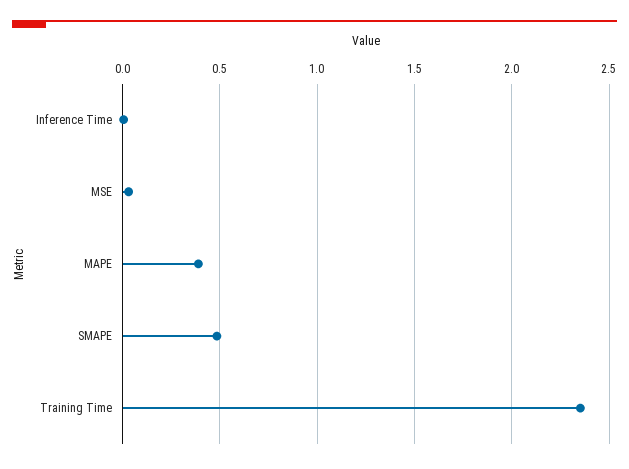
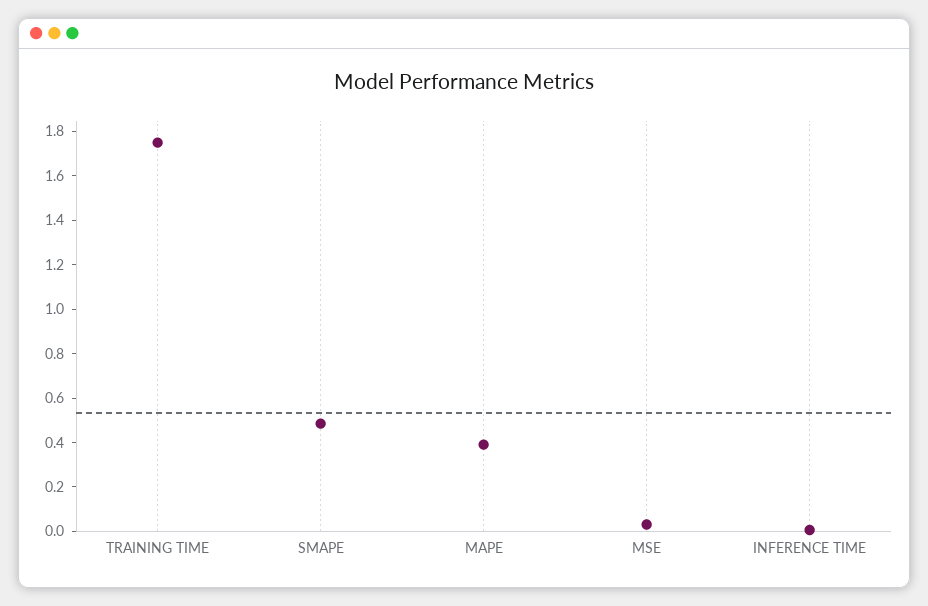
  {
    "Inference Time": 0,
    "MSE": 0.05,
    "MAPE": 0.4,
    "SMAPE": 0.5,
-   "Training Time": 2.35
+   "Training Time": 1.75
  }

